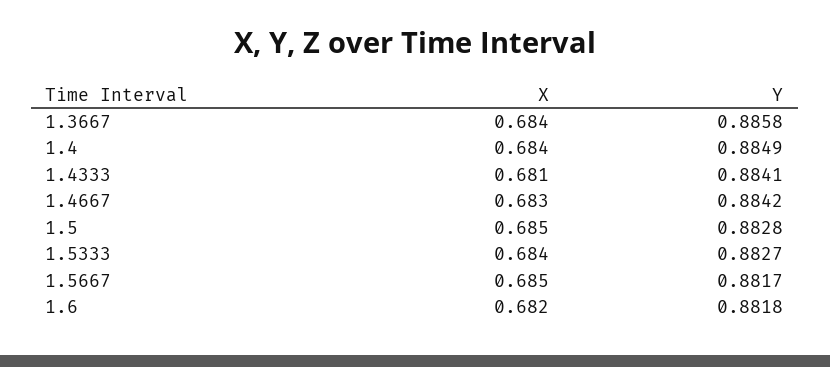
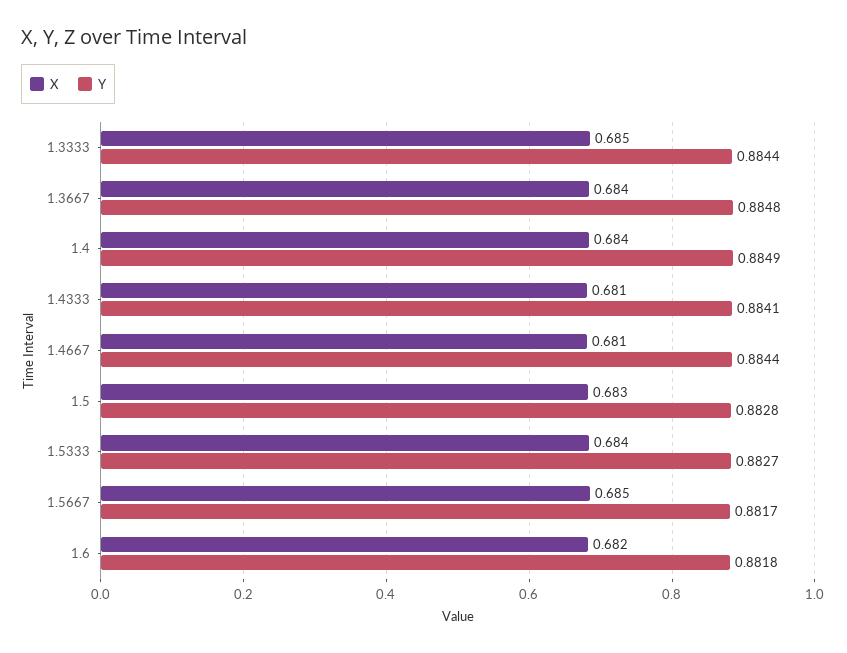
  {
    "X": {
      "1.3667": 0.684,
      "1.4": 0.684,
      "1.4333": 0.681,
-     "1.4667": 0.683,
+     "1.4667": 0.681,
-     "1.5": 0.685,
+     "1.5": 0.683,
      "1.5333": 0.684,
      "1.5667": 0.685,
-     "1.6": 0.682
+     "1.6": 0.682,
+     "1.3333": 0.685
    },
    "Y": {
-     "1.3667": 0.8858,
+     "1.3667": 0.8848,
      "1.4": 0.8849,
      "1.4333": 0.8841,
-     "1.4667": 0.8842,
+     "1.4667": 0.8844,
      "1.5": 0.8828,
      "1.5333": 0.8827,
      "1.5667": 0.8817,
-     "1.6": 0.8818
+     "1.6": 0.8818,
+     "1.3333": 0.8844
    }
  }

